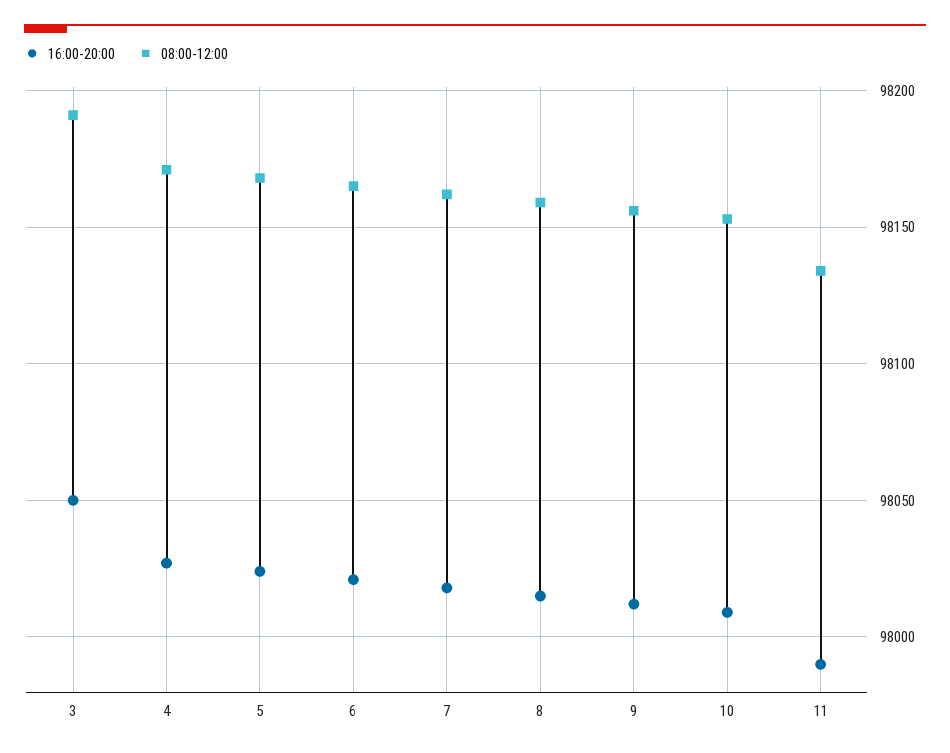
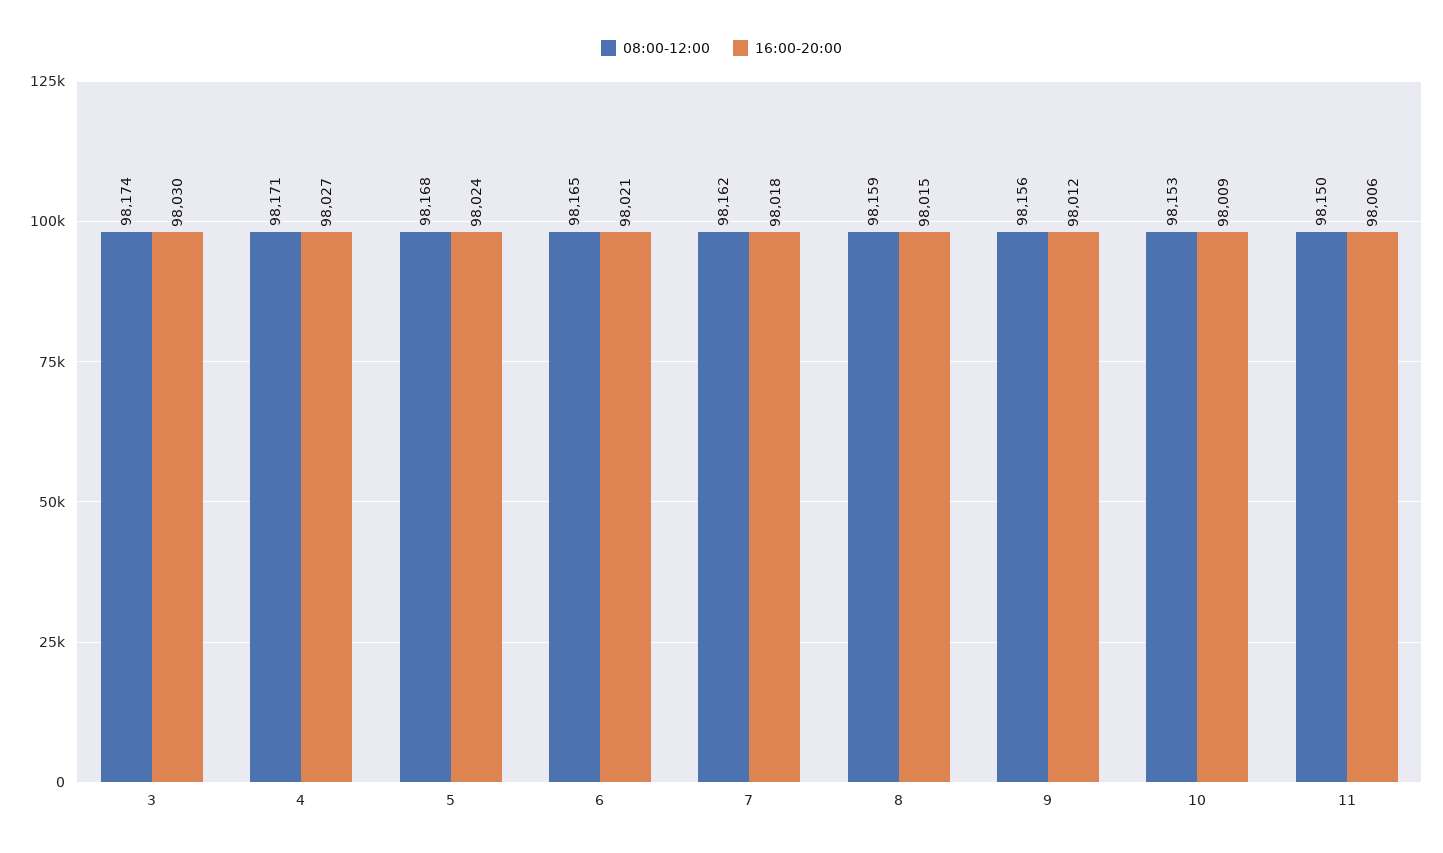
  {
    "16:00-20:00": {
-     "3": 98050,
+     "3": 98030,
      "4": 98027,
      "5": 98024,
      "6": 98021,
      "7": 98018,
      "8": 98015,
      "9": 98012,
      "10": 98009,
-     "11": 97990
+     "11": 98006
    },
    "08:00-12:00": {
-     "3": 98190,
+     "3": 98174,
      "4": 98171,
      "5": 98168,
      "6": 98165,
      "7": 98162,
      "8": 98159,
      "9": 98156,
      "10": 98153,
-     "11": 98135
+     "11": 98150
    }
  }

